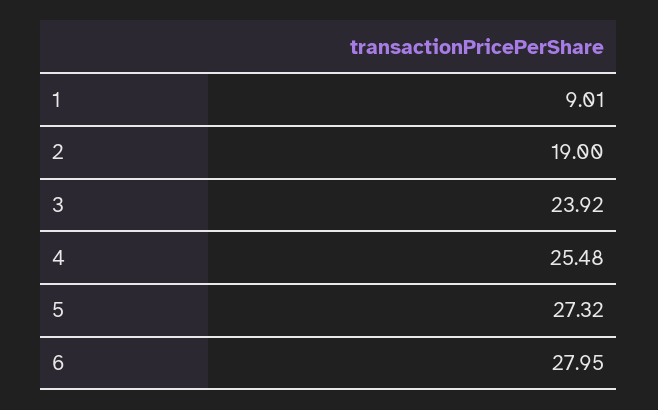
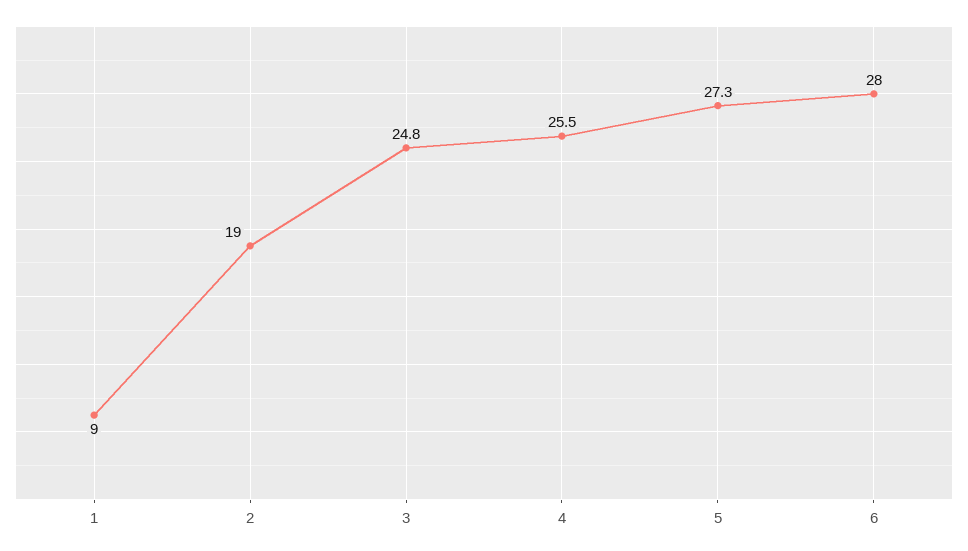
  {
    "1": 9.01,
    "2": 19,
-   "3": 23.92,
+   "3": 24.8,
    "4": 25.48,
    "5": 27.32,
    "6": 27.95
  }

